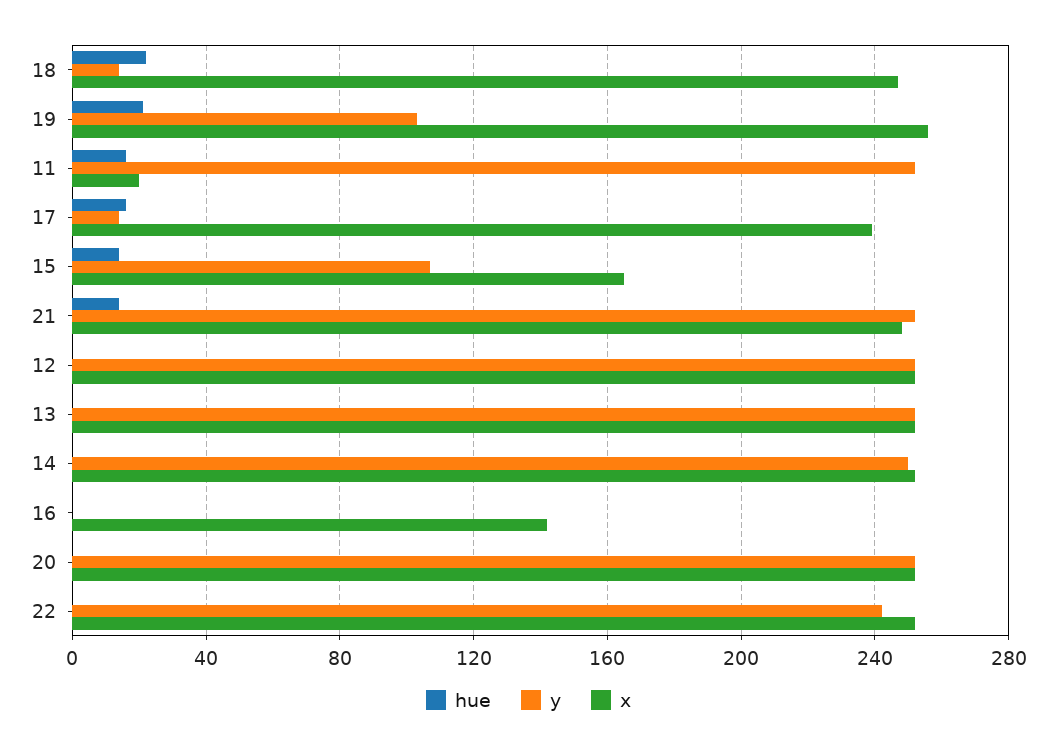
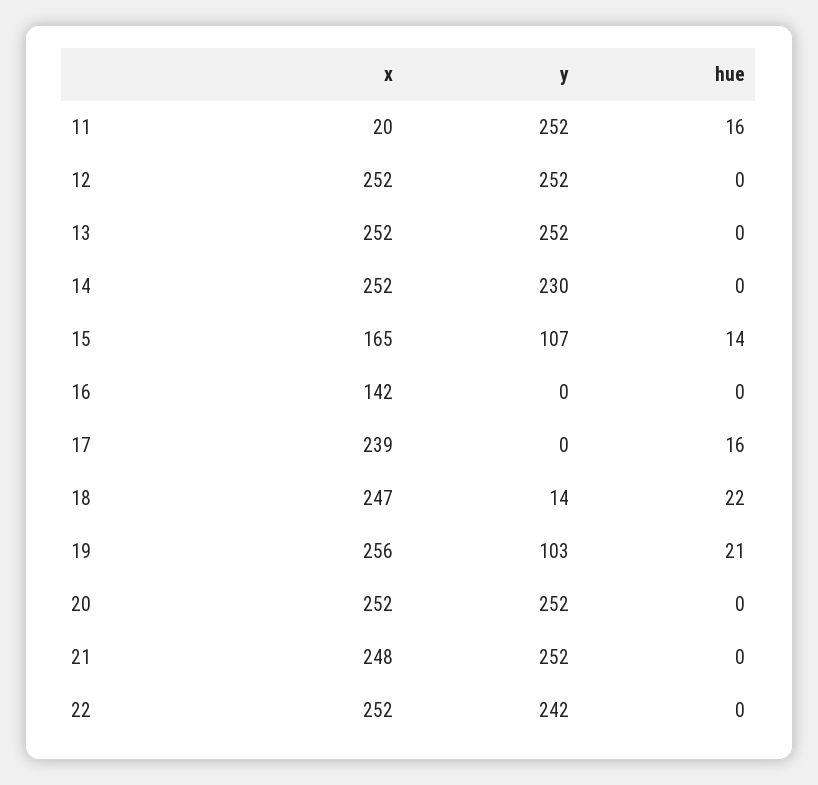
  {
    "hue": {
      "18": 22,
      "19": 21,
      "11": 16,
      "17": 16,
      "15": 14,
-     "21": 15,
+     "21": 0,
      "12": 0,
      "13": 0,
      "14": 0,
      "16": 0,
      "20": 0,
      "22": 0
    },
    "y": {
      "18": 14,
      "19": 103,
      "11": 252,
-     "17": 15,
+     "17": 0,
      "15": 107,
      "21": 252,
      "12": 252,
      "13": 252,
-     "14": 250,
+     "14": 230,
      "16": 0,
      "20": 252,
      "22": 242
    },
    "x": {
      "18": 247,
      "19": 256,
      "11": 20,
      "17": 239,
      "15": 165,
      "21": 248,
      "12": 252,
      "13": 252,
      "14": 252,
      "16": 142,
      "20": 252,
      "22": 252
    }
  }

